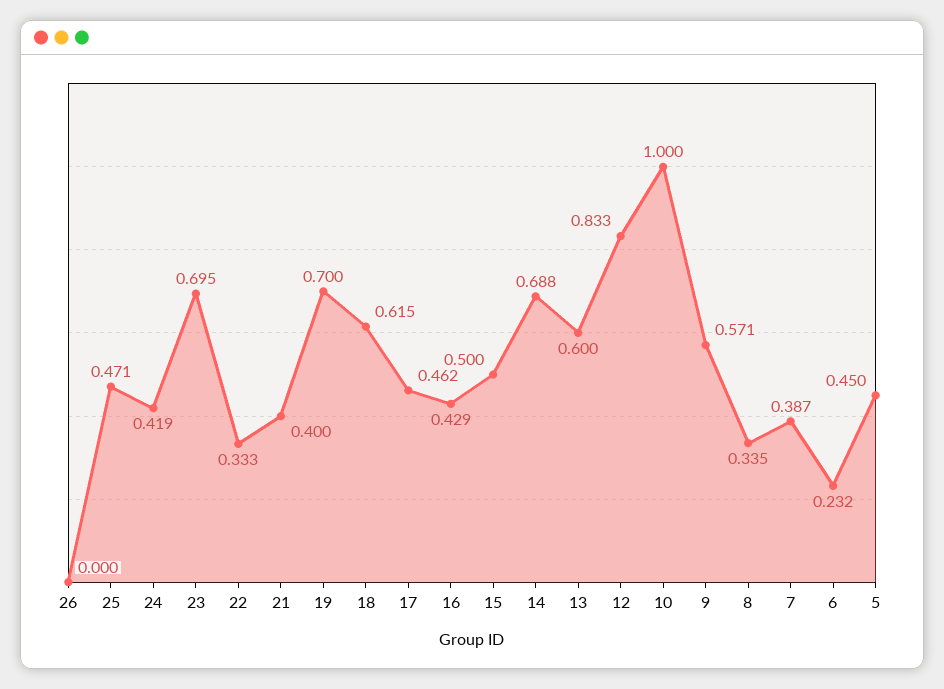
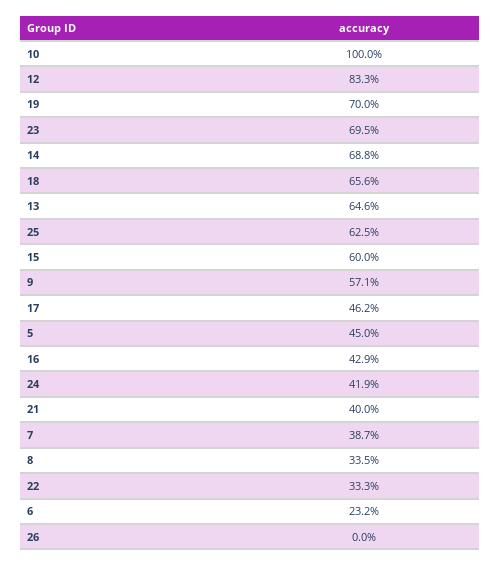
  {
    "26": 0,
-   "25": 0.471,
+   "25": 0.625,
    "24": 0.419,
    "23": 0.695,
    "22": 0.333,
    "21": 0.4,
    "19": 0.7,
-   "18": 0.615,
+   "18": 0.656,
    "17": 0.462,
    "16": 0.429,
-   "15": 0.5,
+   "15": 0.6,
    "14": 0.688,
-   "13": 0.6,
+   "13": 0.646,
    "12": 0.833,
    "10": 1,
    "9": 0.571,
    "8": 0.335,
    "7": 0.387,
    "6": 0.232,
    "5": 0.45
  }

